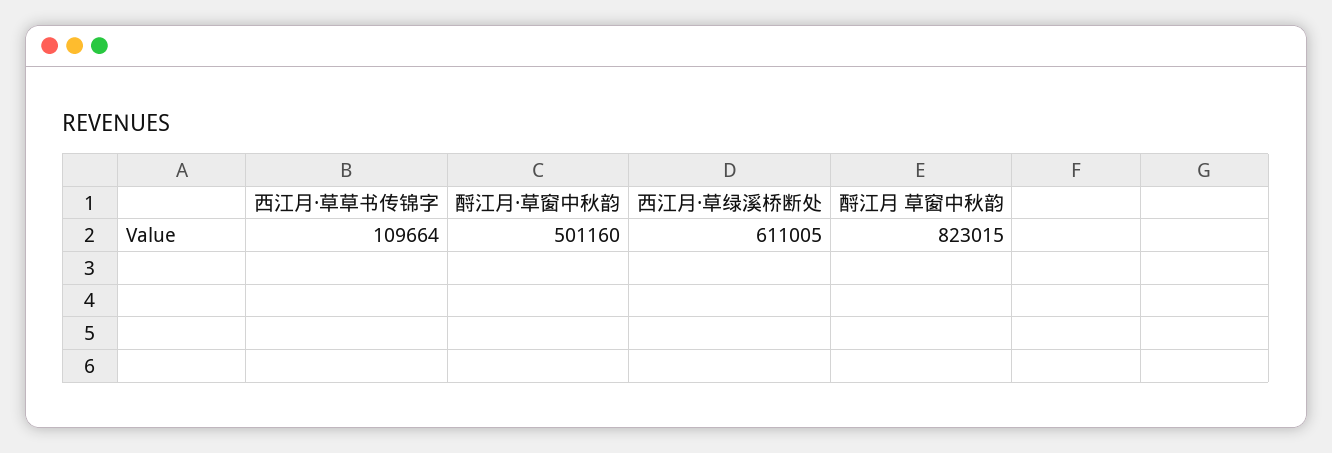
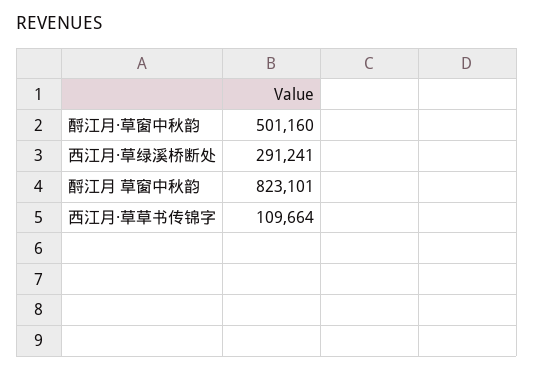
  {
    "西江月·草草书传锦字": 109664,
    "酹江月·草窗中秋韵": 501160,
-   "西江月·草绿溪桥断处": 611005,
+   "西江月·草绿溪桥断处": 291241,
-   "酹江月 草窗中秋韵": 823015
+   "酹江月 草窗中秋韵": 823101
  }

